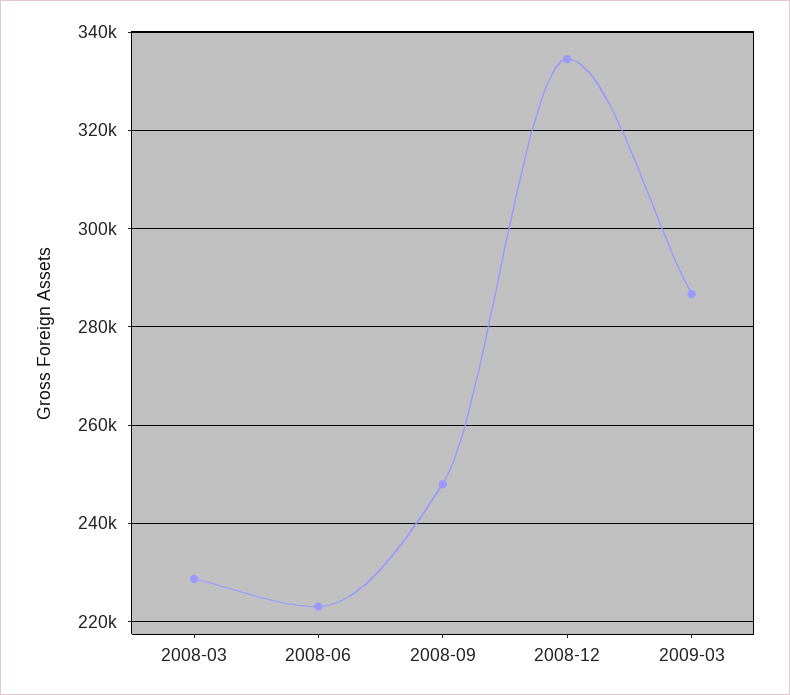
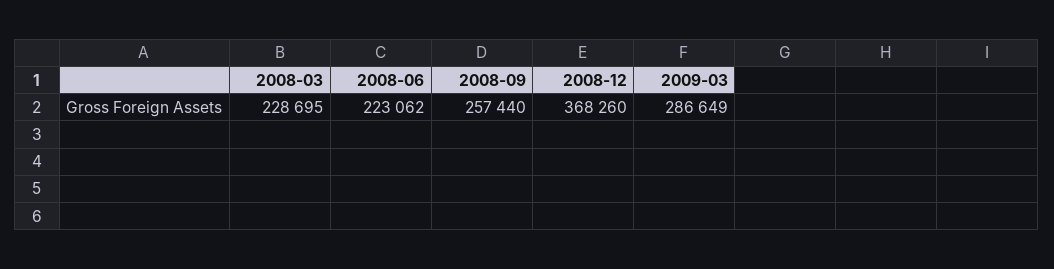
  {
    "2008-03": 228695,
    "2008-06": 223062,
-   "2008-09": 248000,
+   "2008-09": 257440,
-   "2008-12": 334000,
+   "2008-12": 368260,
    "2009-03": 286649
  }

